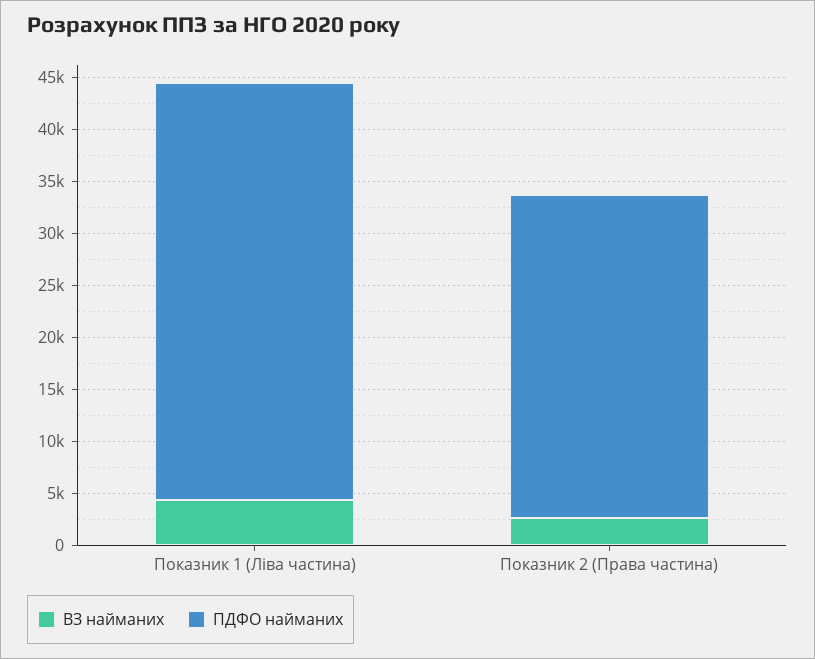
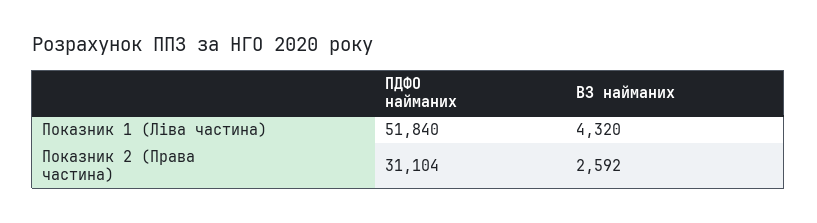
  {
    "ВЗ найманих": {
      "Показник 1 (Ліва частина)": 4320,
      "Показник 2 (Права частина)": 2592
    },
    "ПДФО найманих": {
-     "Показник 1 (Ліва частина)": 40000,
+     "Показник 1 (Ліва частина)": 51840,
      "Показник 2 (Права частина)": 31104
    }
  }

